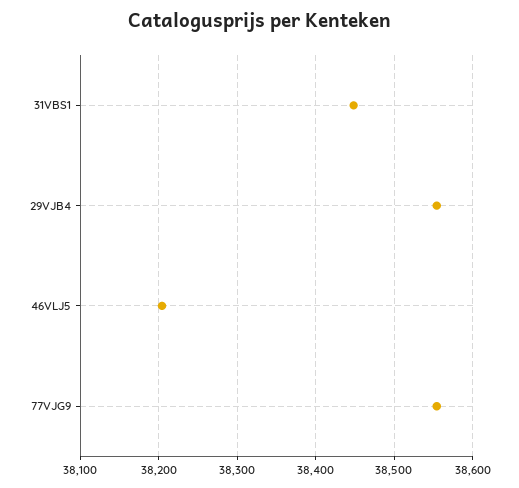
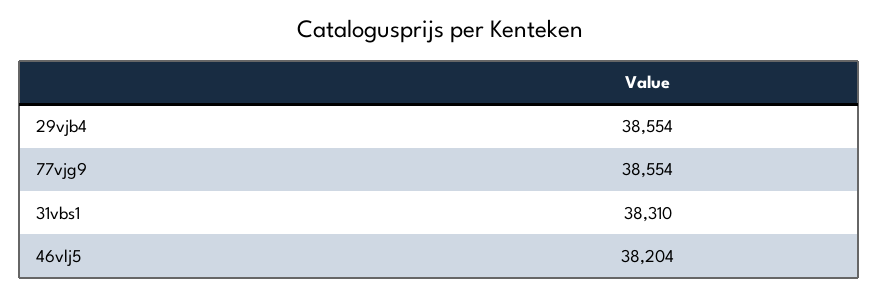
  {
-   "31VBS1": 38450,
+   "31VBS1": 38310,
    "29VJB4": 38554,
    "46VLJ5": 38204,
    "77VJG9": 38554
  }

